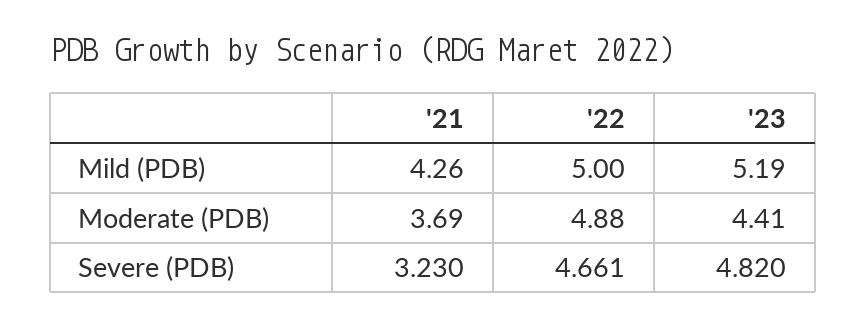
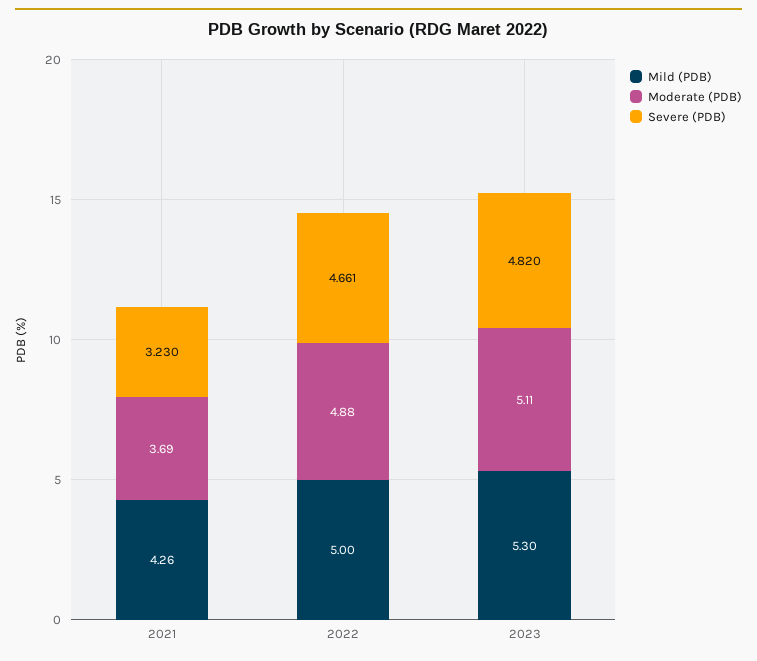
  {
    "Mild (PDB)": {
      "'21": 4.26,
      "'22": 5,
-     "'23": 5.19
+     "'23": 5.3
    },
    "Moderate (PDB)": {
      "'21": 3.69,
      "'22": 4.88,
-     "'23": 4.41
+     "'23": 5.11
    },
    "Severe (PDB)": {
      "'21": 3.23,
      "'22": 4.661,
      "'23": 4.82
    }
  }

